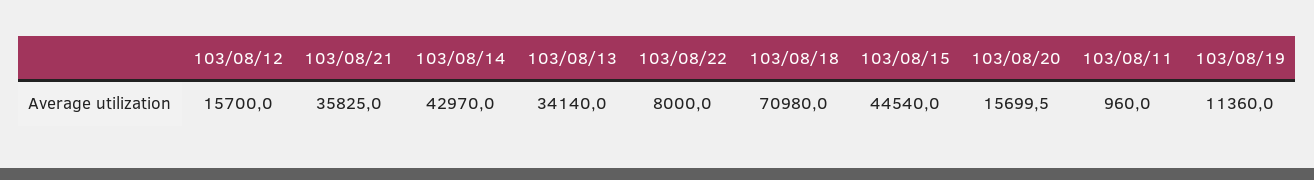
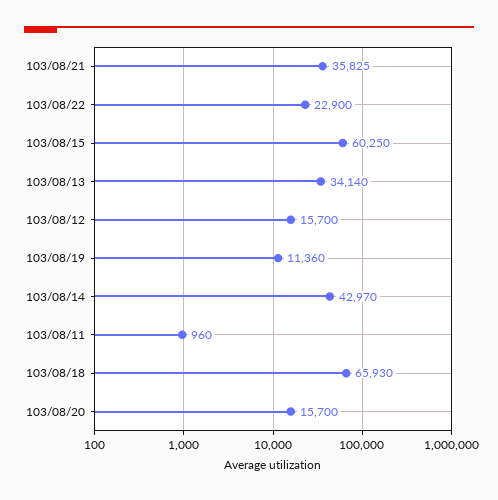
  {
    "103/08/12": 15700,
    "103/08/21": 35825,
    "103/08/14": 42970,
    "103/08/13": 34140,
-   "103/08/22": 8000,
+   "103/08/22": 22900,
-   "103/08/18": 70980,
+   "103/08/18": 65930,
-   "103/08/15": 44540,
+   "103/08/15": 60250,
-   "103/08/20": 15699.5,
+   "103/08/20": 15700,
    "103/08/11": 960,
    "103/08/19": 11360
  }

